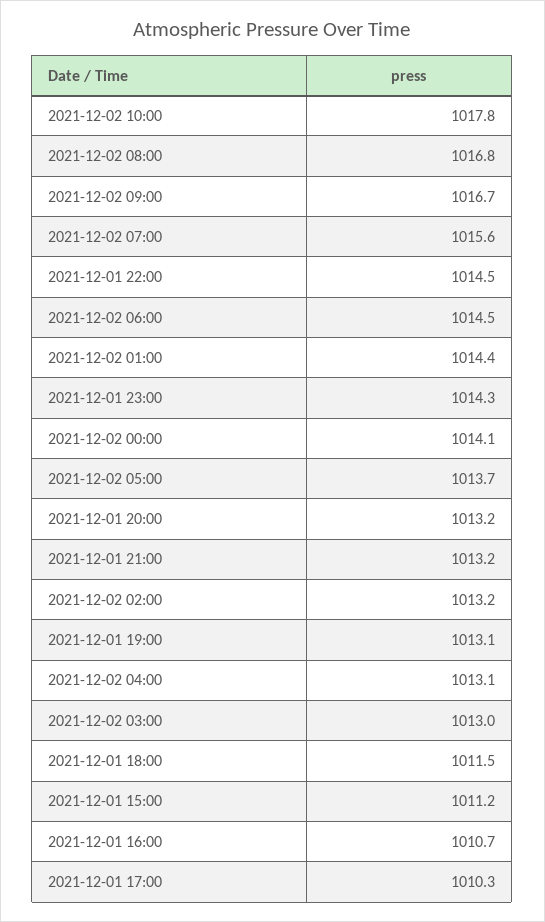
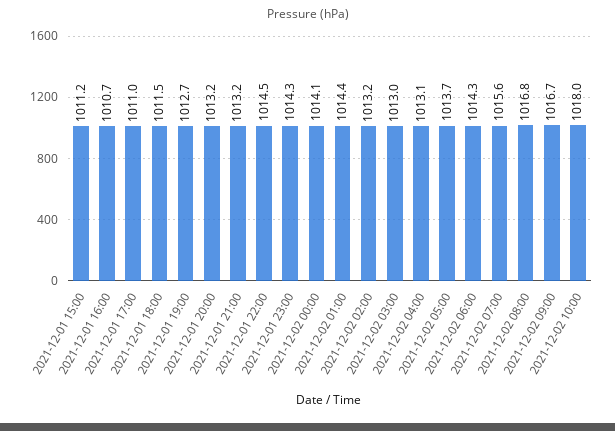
  {
-   "2021-12-02 10:00": 1017.8,
+   "2021-12-02 10:00": 1018,
    "2021-12-02 08:00": 1016.8,
    "2021-12-02 09:00": 1016.7,
    "2021-12-02 07:00": 1015.6,
    "2021-12-01 22:00": 1014.5,
-   "2021-12-02 06:00": 1014.5,
+   "2021-12-02 06:00": 1014.3,
    "2021-12-02 01:00": 1014.4,
    "2021-12-01 23:00": 1014.3,
    "2021-12-02 00:00": 1014.1,
    "2021-12-02 05:00": 1013.7,
    "2021-12-01 20:00": 1013.2,
    "2021-12-01 21:00": 1013.2,
    "2021-12-02 02:00": 1013.2,
-   "2021-12-01 19:00": 1013.1,
+   "2021-12-01 19:00": 1012.7,
    "2021-12-02 04:00": 1013.1,
    "2021-12-02 03:00": 1013,
    "2021-12-01 18:00": 1011.5,
    "2021-12-01 15:00": 1011.2,
    "2021-12-01 16:00": 1010.7,
-   "2021-12-01 17:00": 1010.3
+   "2021-12-01 17:00": 1011
  }

